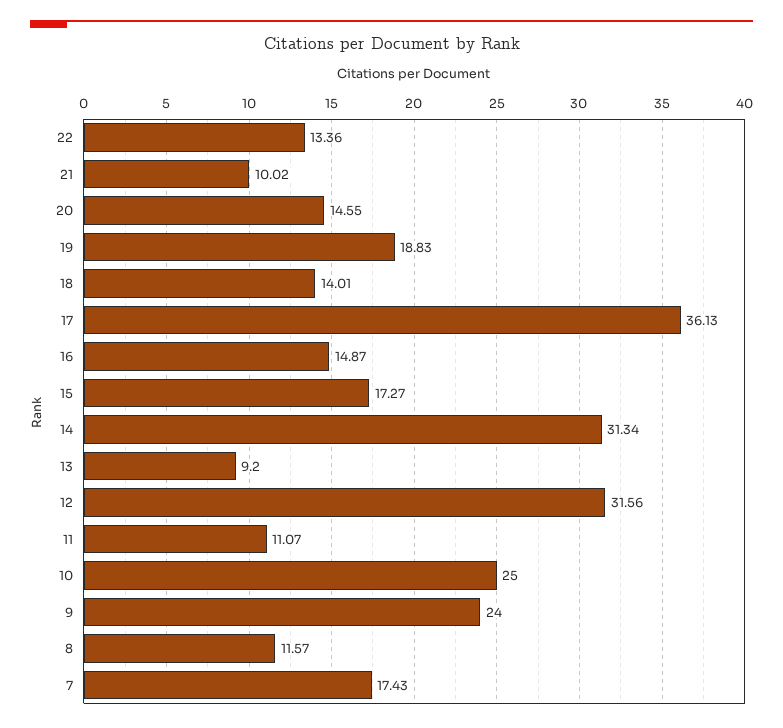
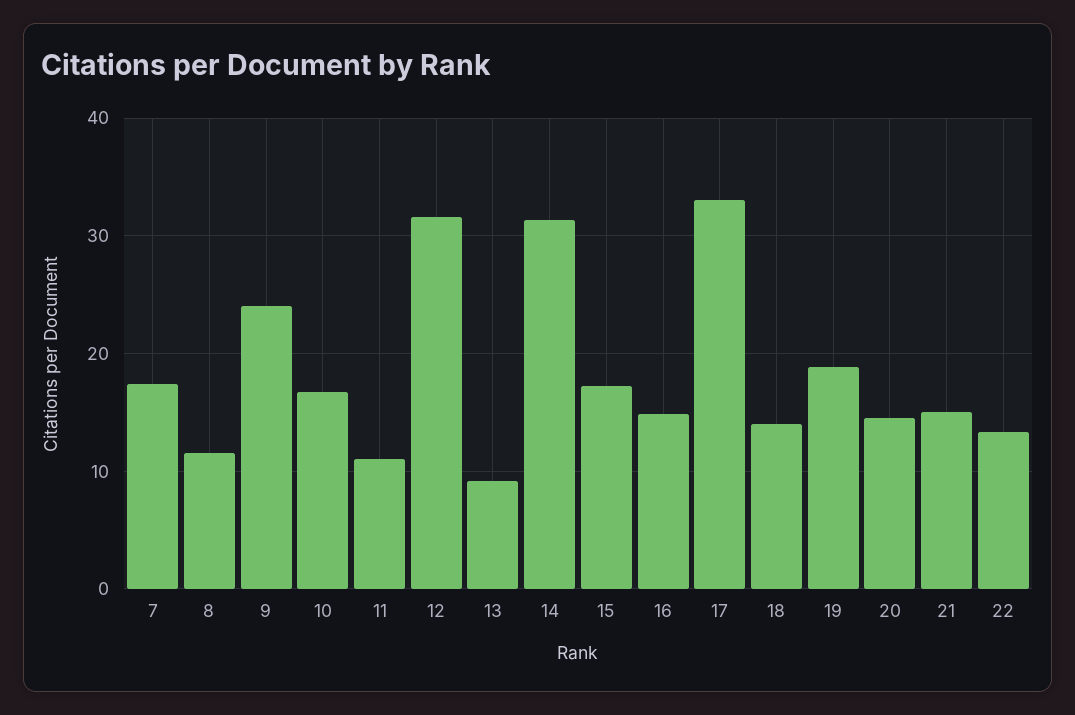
  {
    "22": 13.36,
-   "21": 10.02,
+   "21": 15,
    "20": 14.55,
    "19": 18.83,
    "18": 14.01,
-   "17": 36.13,
+   "17": 33,
    "16": 14.87,
    "15": 17.27,
    "14": 31.34,
    "13": 9.2,
    "12": 31.56,
    "11": 11.07,
-   "10": 25,
+   "10": 17,
    "9": 24,
    "8": 11.57,
    "7": 17.43
  }

